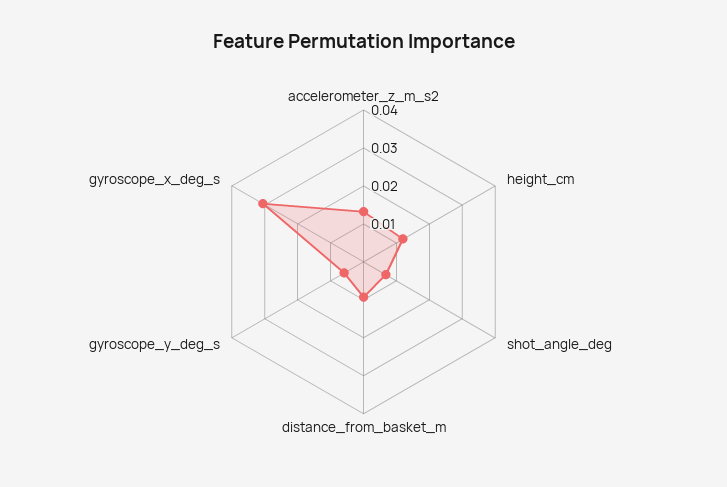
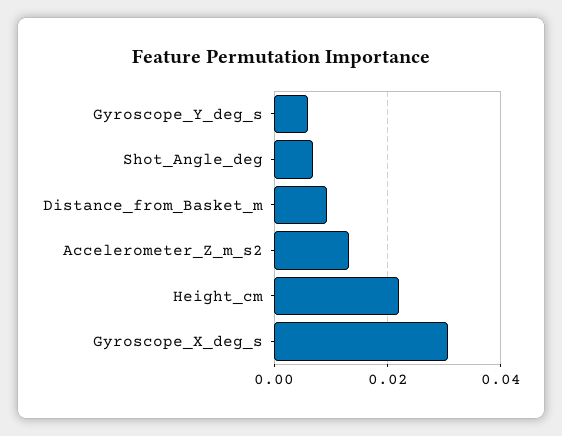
  {
    "accelerometer_z_m_s2": 0.014,
-   "height_cm": 0.0125,
+   "height_cm": 0.022,
    "shot_angle_deg": 0.006,
    "distance_from_basket_m": 0.01,
    "gyroscope_y_deg_s": 0.006,
    "gyroscope_x_deg_s": 0.03
  }

